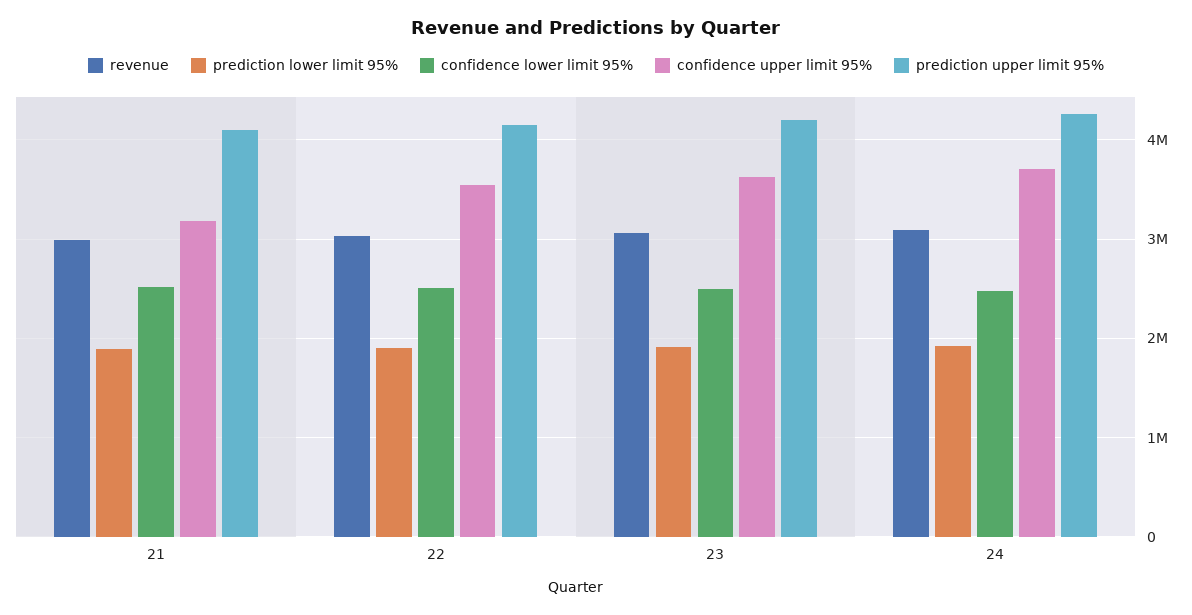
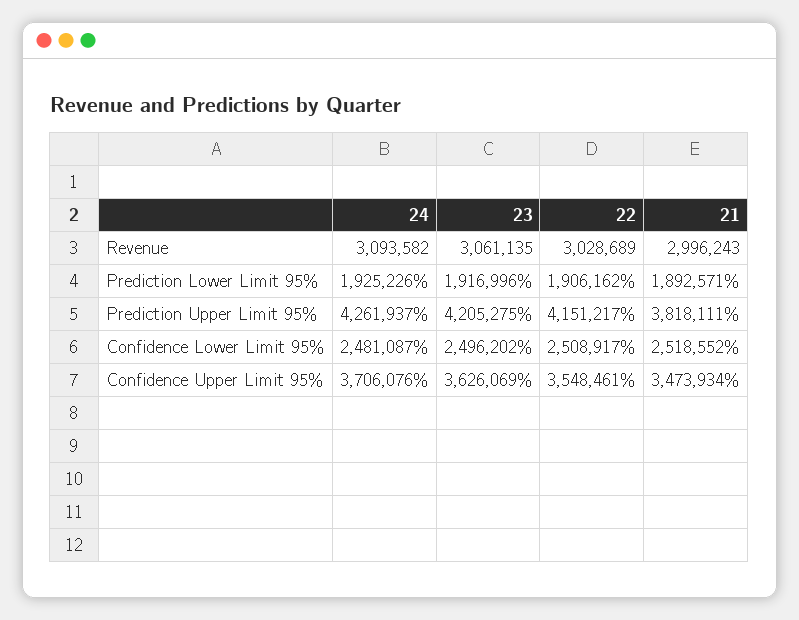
  {
    "revenue": {
      "21": 2996243,
      "22": 3028689,
      "23": 3061135,
      "24": 3093582
    },
    "prediction lower limit 95%": {
      "21": 1892571,
      "22": 1906162,
      "23": 1916996,
      "24": 1925226
    },
    "confidence lower limit 95%": {
      "21": 2518552,
      "22": 2508917,
      "23": 2496202,
      "24": 2481087
    },
    "confidence upper limit 95%": {
-     "21": 3200000,
+     "21": 3473934,
      "22": 3548461,
      "23": 3626069,
      "24": 3706076
    },
    "prediction upper limit 95%": {
-     "21": 4100000,
+     "21": 3818111,
      "22": 4151217,
      "23": 4205275,
      "24": 4261937
    }
  }

